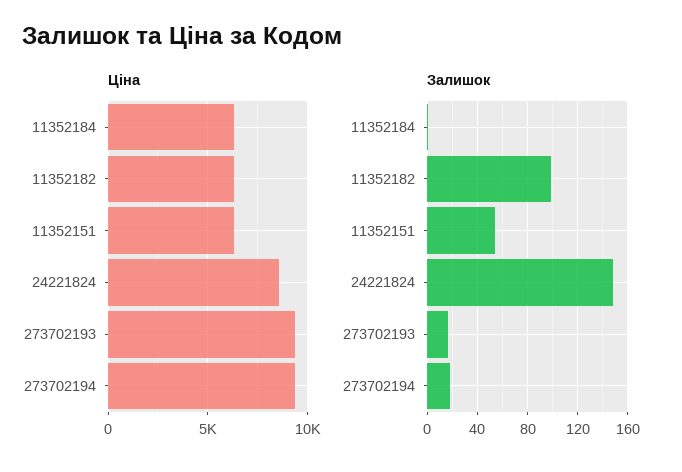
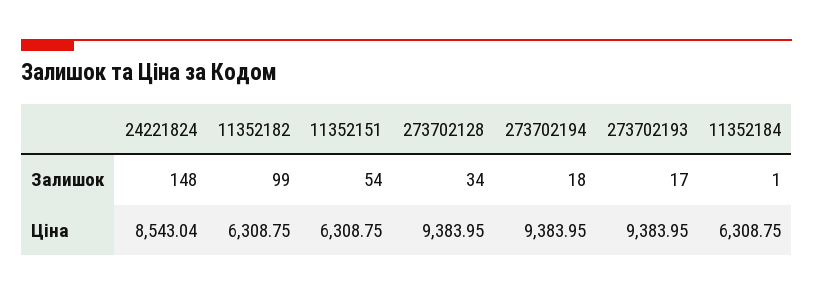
  {
    "Ціна": {
      "11352184": 6308.75,
      "11352182": 6308.75,
      "11352151": 6308.75,
      "24221824": 8543.04,
      "273702193": 9383.95,
-     "273702194": 9383.95
+     "273702194": 9383.95,
+     "273702128": 9383.95
    },
    "Залишок": {
      "11352184": 1,
      "11352182": 99,
      "11352151": 54,
      "24221824": 148,
      "273702193": 17,
-     "273702194": 18
+     "273702194": 18,
+     "273702128": 34
    }
  }

